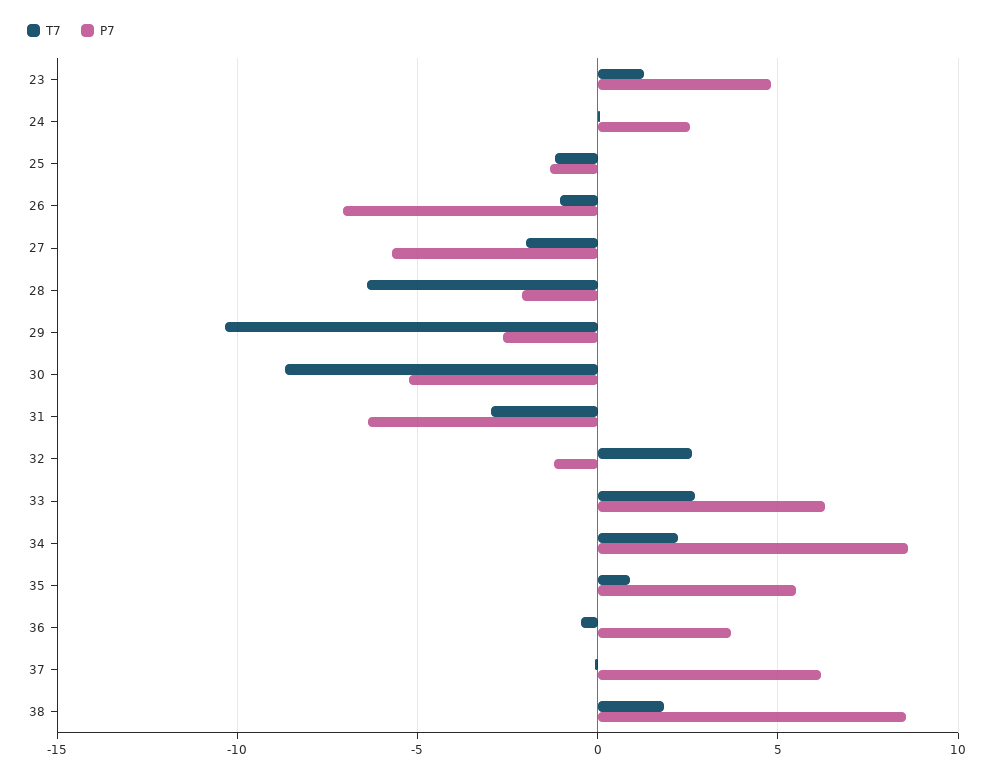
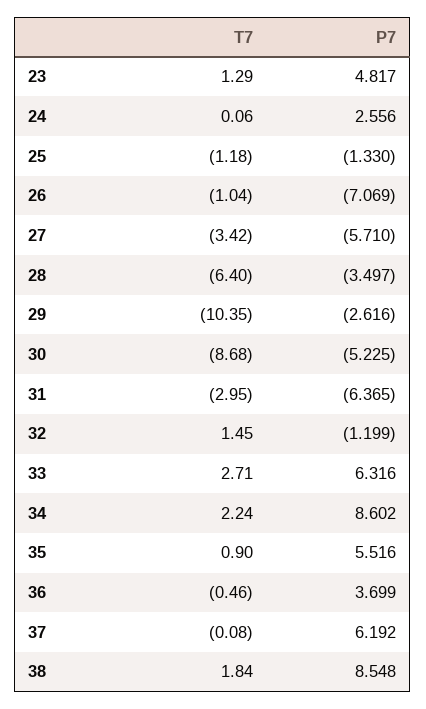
  {
    "T7": {
      "23": 1.29,
      "24": 0.06,
      "25": -1.18,
      "26": -1.04,
-     "27": -2,
+     "27": -3.42,
      "28": -6.4,
      "29": -10.35,
      "30": -8.68,
      "31": -2.95,
-     "32": 2.5,
+     "32": 1.45,
      "33": 2.71,
      "34": 2.24,
      "35": 0.9,
      "36": -0.46,
      "37": -0.08,
      "38": 1.84
    },
    "P7": {
      "23": 4.817,
      "24": 2.556,
      "25": -1.33,
      "26": -7.069,
      "27": -5.71,
-     "28": -2,
+     "28": -3.497,
      "29": -2.616,
      "30": -5.225,
      "31": -6.365,
      "32": -1.199,
      "33": 6.316,
      "34": 8.602,
      "35": 5.516,
      "36": 3.699,
      "37": 6.192,
      "38": 8.548
    }
  }

